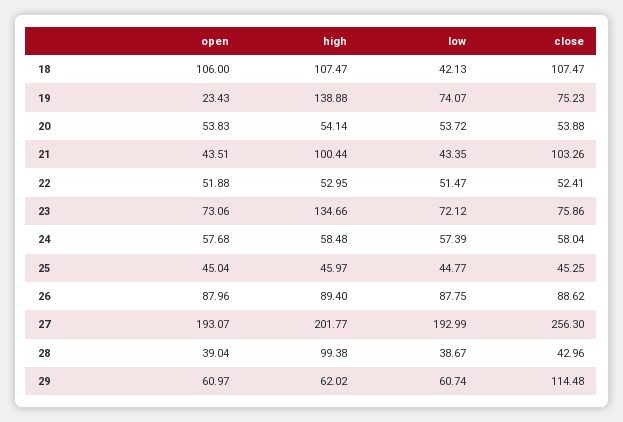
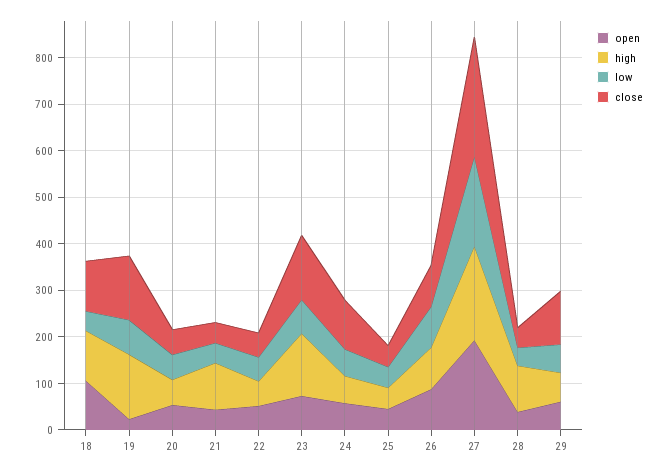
  {
    "open": {
      "18": 106,
      "19": 23.43,
      "20": 53.83,
      "21": 43.51,
      "22": 51.88,
      "23": 73.06,
      "24": 57.68,
      "25": 45.04,
      "26": 87.96,
      "27": 193.07,
      "28": 39.04,
      "29": 60.97
    },
    "high": {
      "18": 107.47,
      "19": 138.88,
      "20": 54.14,
      "21": 100.44,
      "22": 52.95,
      "23": 134.66,
      "24": 58.48,
      "25": 45.97,
      "26": 89.4,
      "27": 201.77,
      "28": 99.38,
      "29": 62.02
    },
    "low": {
      "18": 42.13,
      "19": 74.07,
      "20": 53.72,
      "21": 43.35,
      "22": 51.47,
      "23": 72.12,
      "24": 57.39,
      "25": 44.77,
      "26": 87.75,
      "27": 192.99,
      "28": 38.67,
      "29": 60.74
    },
    "close": {
      "18": 107.47,
-     "19": 75.23,
+     "19": 140,
      "20": 53.88,
-     "21": 103.26,
+     "21": 40,
      "22": 52.41,
-     "23": 75.86,
+     "23": 140,
-     "24": 58.04,
+     "24": 100,
      "25": 45.25,
      "26": 88.62,
      "27": 256.3,
      "28": 42.96,
      "29": 114.48
    }
  }

